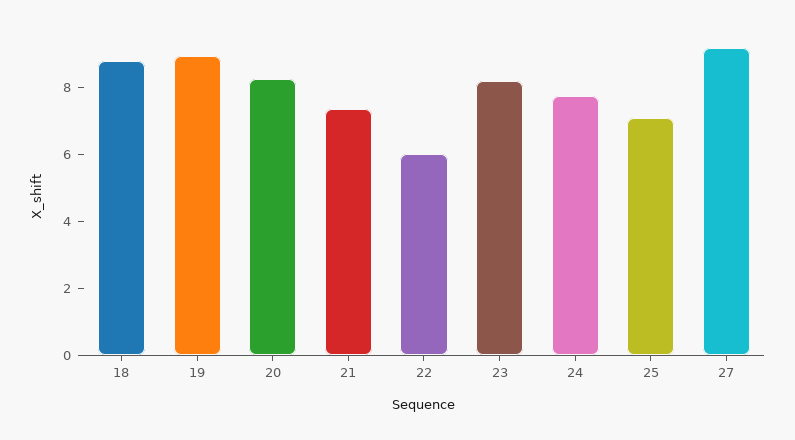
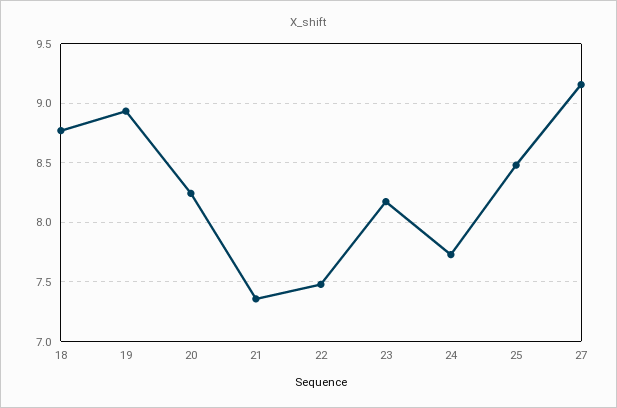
  {
    "18": 8.8,
    "19": 8.9,
    "20": 8.2,
    "21": 7.4,
-   "22": 6,
+   "22": 7.5,
    "23": 8.2,
    "24": 7.7,
-   "25": 7,
+   "25": 8.5,
    "27": 9.2
  }

